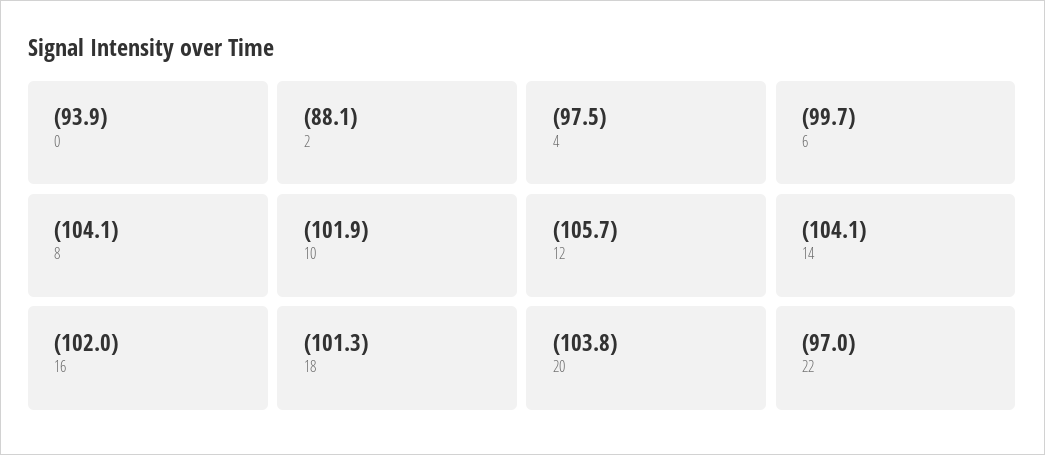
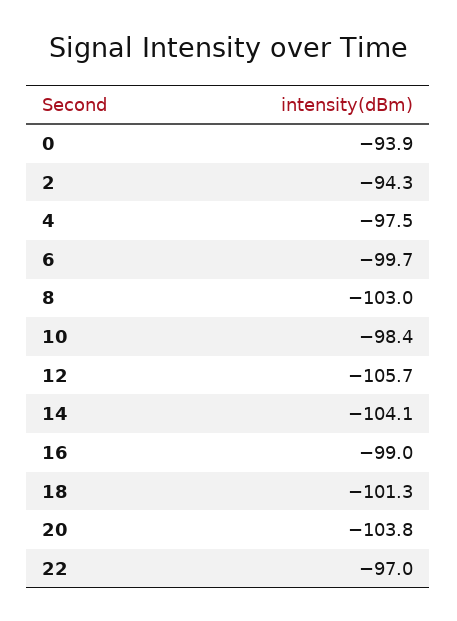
  {
    "0": -93.9,
-   "2": -88.1,
+   "2": -94.3,
    "4": -97.5,
    "6": -99.7,
-   "8": -104.1,
+   "8": -103,
-   "10": -101.9,
+   "10": -98.4,
    "12": -105.7,
    "14": -104.1,
-   "16": -102,
+   "16": -99,
    "18": -101.3,
    "20": -103.8,
    "22": -97
  }

